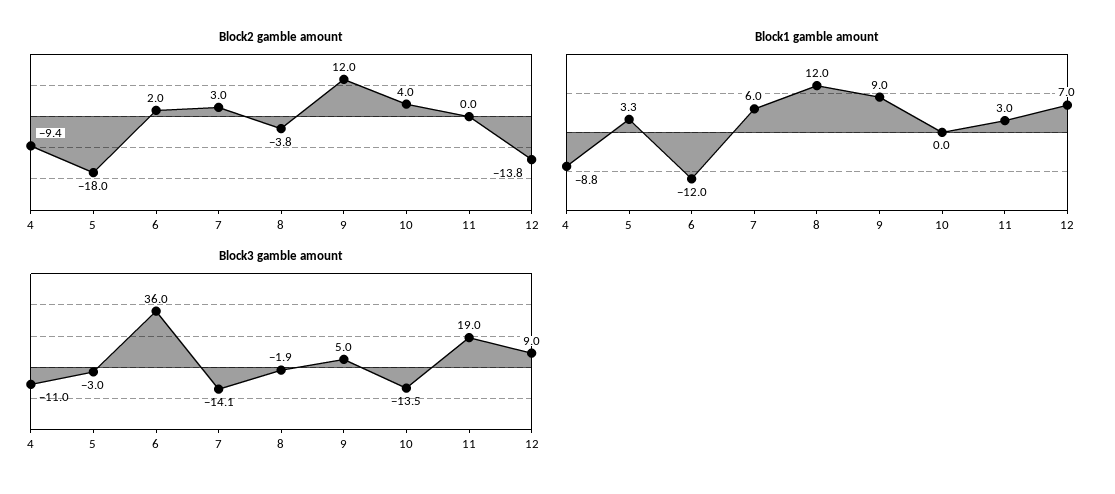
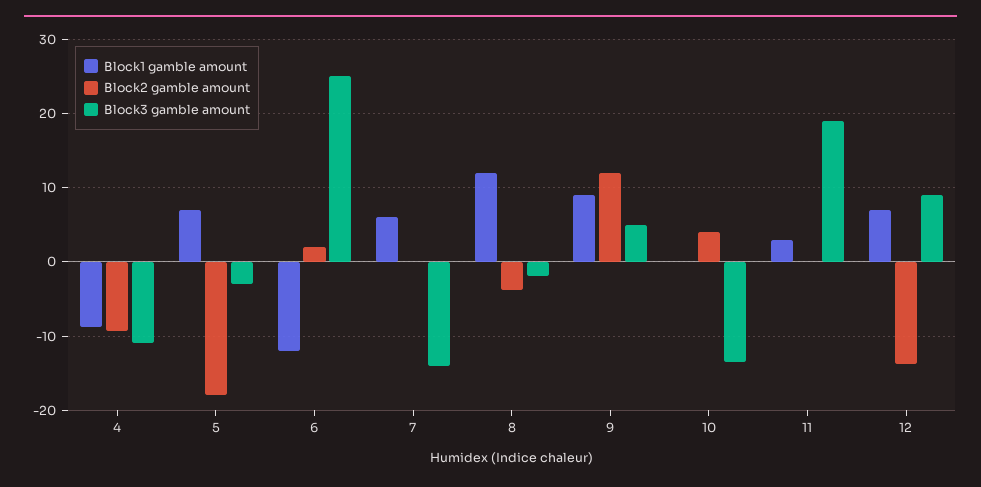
  {
    "Block2 gamble amount": {
      "4": -9.4,
      "5": -18,
      "6": 2,
-     "7": 3,
+     "7": 0,
      "8": -3.8,
      "9": 12,
      "10": 4,
      "11": 0,
      "12": -13.8
    },
    "Block1 gamble amount": {
      "4": -8.8,
-     "5": 3.3,
+     "5": 7,
      "6": -12,
      "7": 6,
      "8": 12,
      "9": 9,
      "10": 0,
      "11": 3,
      "12": 7
    },
    "Block3 gamble amount": {
      "4": -11,
      "5": -3,
-     "6": 36,
+     "6": 25,
      "7": -14.1,
      "8": -1.9,
      "9": 5,
      "10": -13.5,
      "11": 19,
      "12": 9
    }
  }

